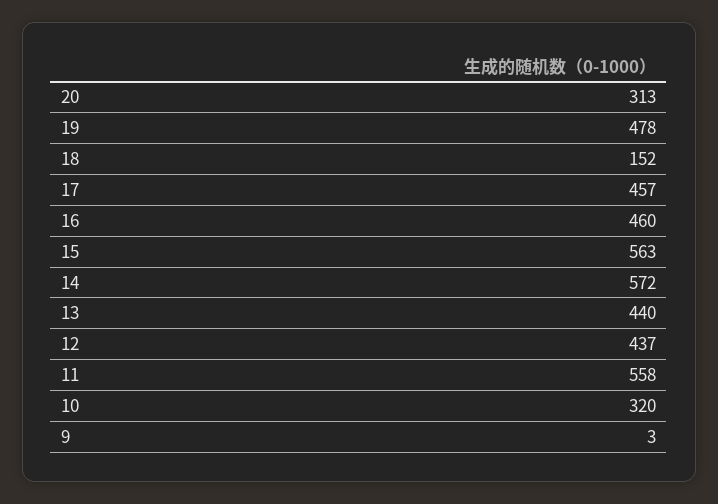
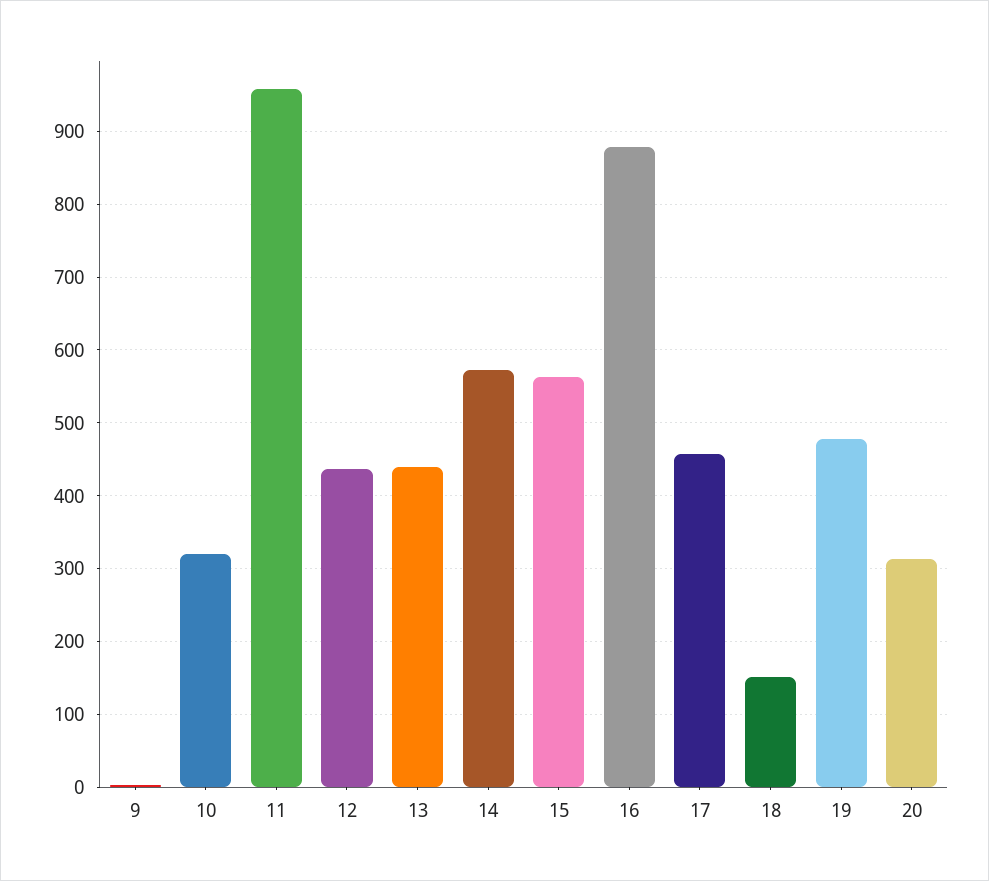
  {
    "20": 313,
    "19": 478,
    "18": 152,
    "17": 457,
-   "16": 460,
+   "16": 880,
    "15": 563,
    "14": 572,
    "13": 440,
    "12": 437,
-   "11": 558,
+   "11": 960,
    "10": 320,
    "9": 3
  }

